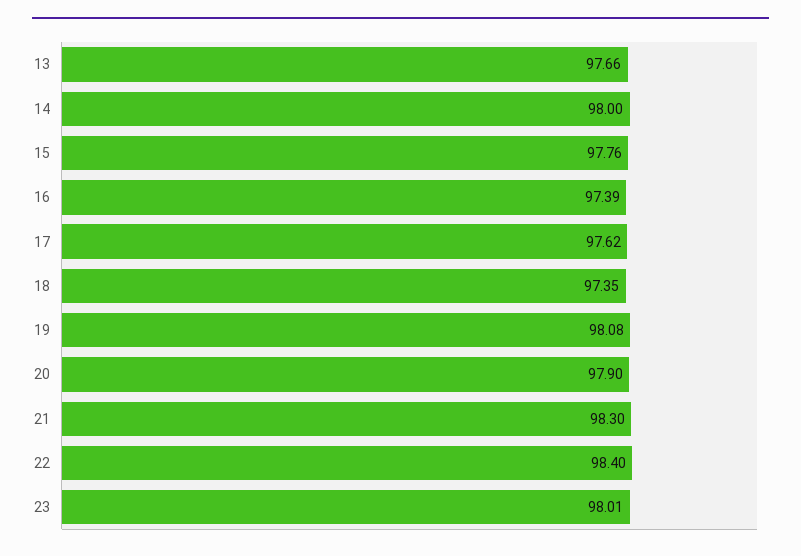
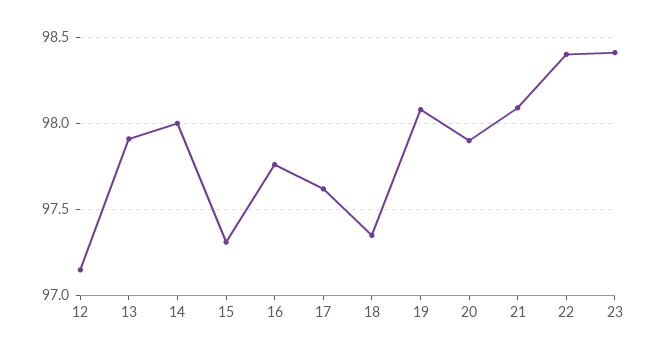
  {
-   "13": 97.66,
+   "13": 97.9,
    "14": 98,
-   "15": 97.76,
+   "15": 97.3,
-   "16": 97.39,
+   "16": 97.75,
    "17": 97.62,
    "18": 97.35,
    "19": 98.08,
    "20": 97.9,
-   "21": 98.3,
+   "21": 98.1,
    "22": 98.4,
-   "23": 98.01
+   "23": 98.4,
+   "12": 97.15
  }

